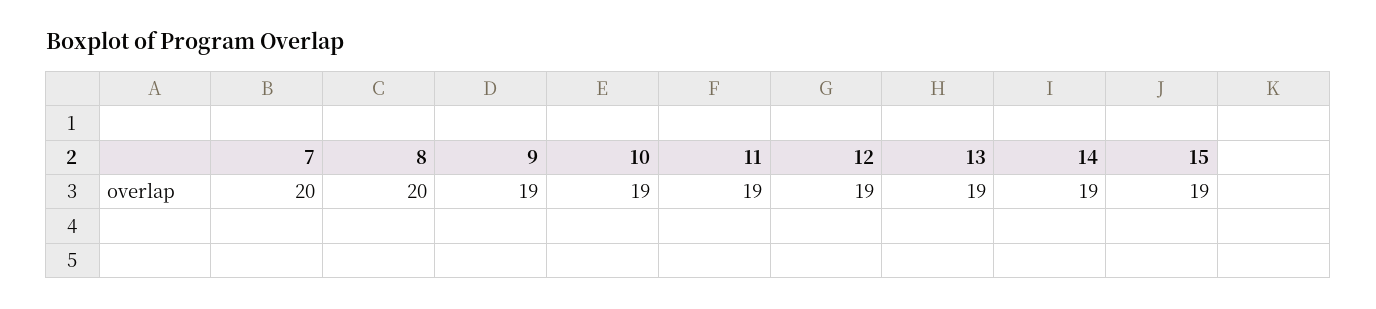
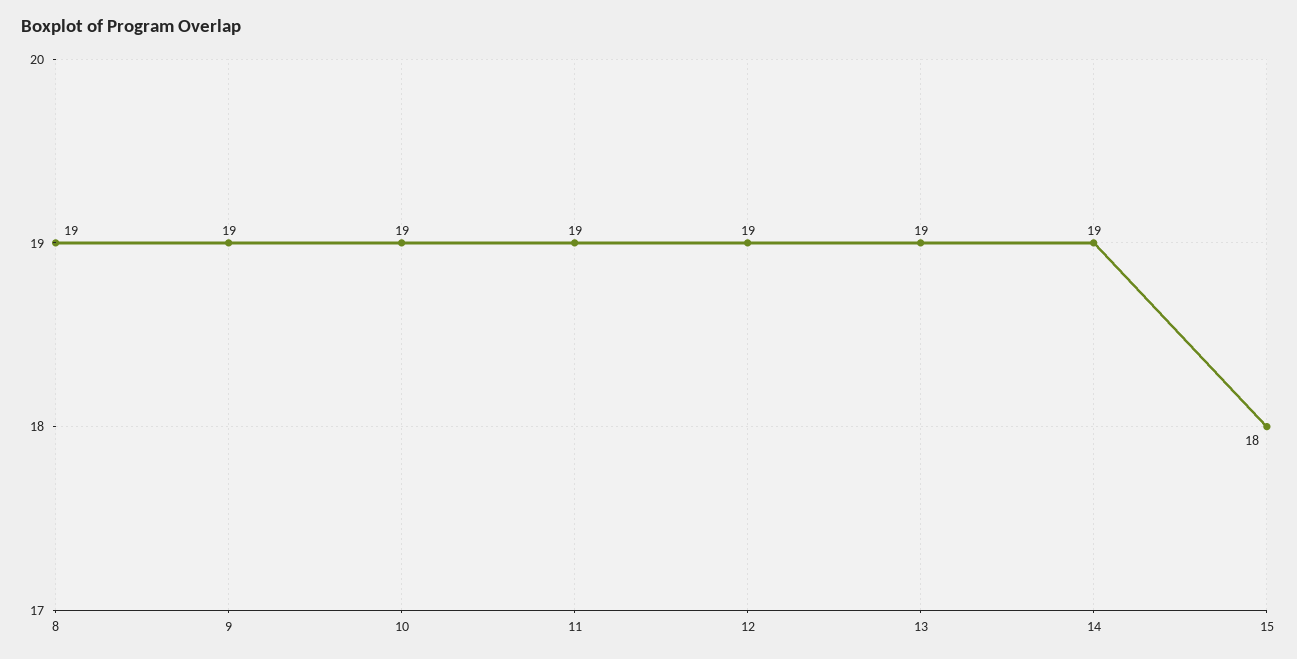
  {
-   "7": 20,
-   "8": 20,
+   "8": 19,
    "9": 19,
    "10": 19,
    "11": 19,
    "12": 19,
    "13": 19,
    "14": 19,
-   "15": 19
+   "15": 18
  }

